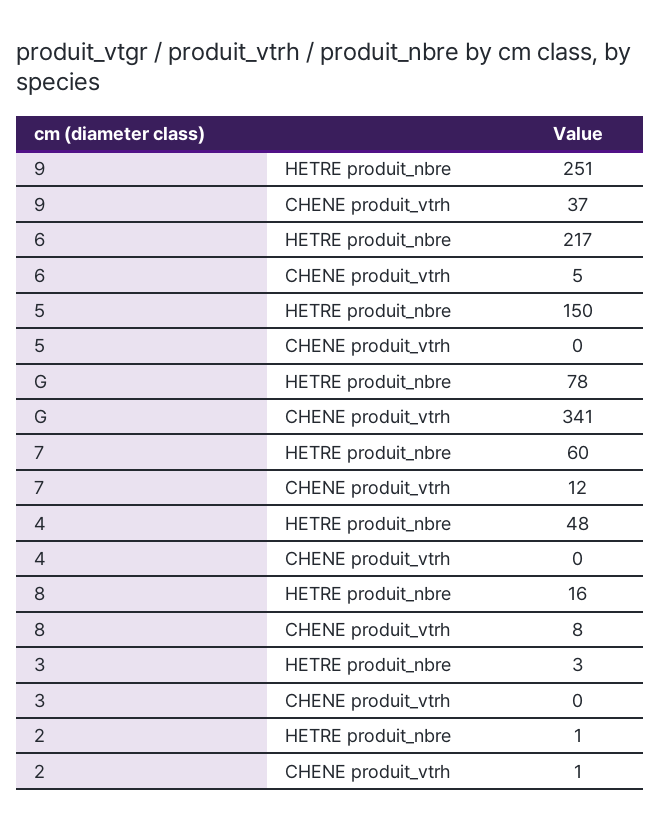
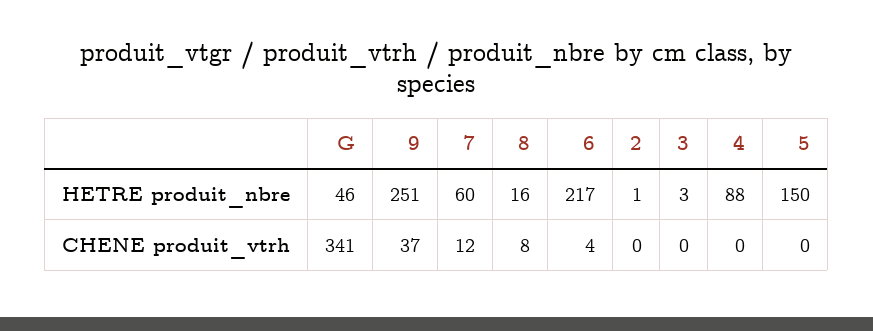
  {
    "9": {
      "HETRE produit_nbre": 251,
      "CHENE produit_vtrh": 37
    },
    "6": {
      "HETRE produit_nbre": 217,
-     "CHENE produit_vtrh": 5
+     "CHENE produit_vtrh": 4
    },
    "5": {
      "HETRE produit_nbre": 150,
      "CHENE produit_vtrh": 0
    },
    "G": {
-     "HETRE produit_nbre": 78,
+     "HETRE produit_nbre": 46,
      "CHENE produit_vtrh": 341
    },
    "7": {
      "HETRE produit_nbre": 60,
      "CHENE produit_vtrh": 12
    },
    "4": {
-     "HETRE produit_nbre": 48,
+     "HETRE produit_nbre": 88,
      "CHENE produit_vtrh": 0
    },
    "8": {
      "HETRE produit_nbre": 16,
      "CHENE produit_vtrh": 8
    },
    "3": {
      "HETRE produit_nbre": 3,
      "CHENE produit_vtrh": 0
    },
    "2": {
      "HETRE produit_nbre": 1,
-     "CHENE produit_vtrh": 1
+     "CHENE produit_vtrh": 0
    }
  }

